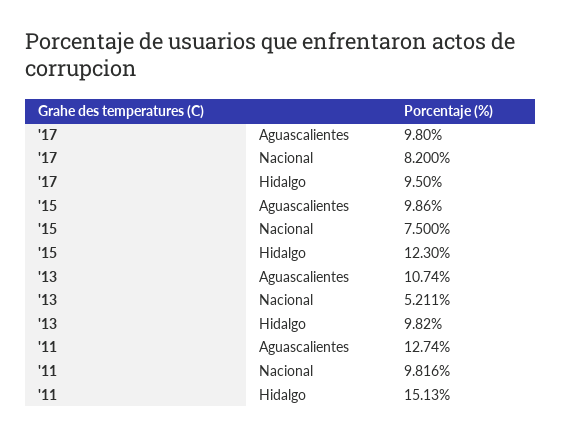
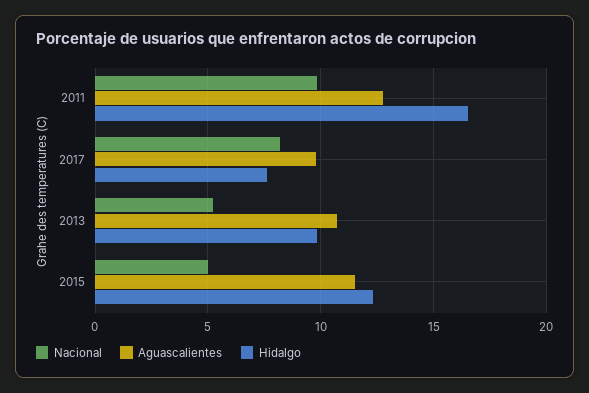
  {
    "Aguascalientes": {
      "'17": 9.8,
-     "'15": 9.86,
+     "'15": 11.5,
      "'13": 10.74,
      "'11": 12.74
    },
    "Nacional": {
      "'17": 8.2,
-     "'15": 7.5,
+     "'15": 5,
      "'13": 5.211,
      "'11": 9.816
    },
    "Hidalgo": {
-     "'17": 9.5,
+     "'17": 7.5,
      "'15": 12.3,
      "'13": 9.82,
-     "'11": 15.13
+     "'11": 16.5
    }
  }

